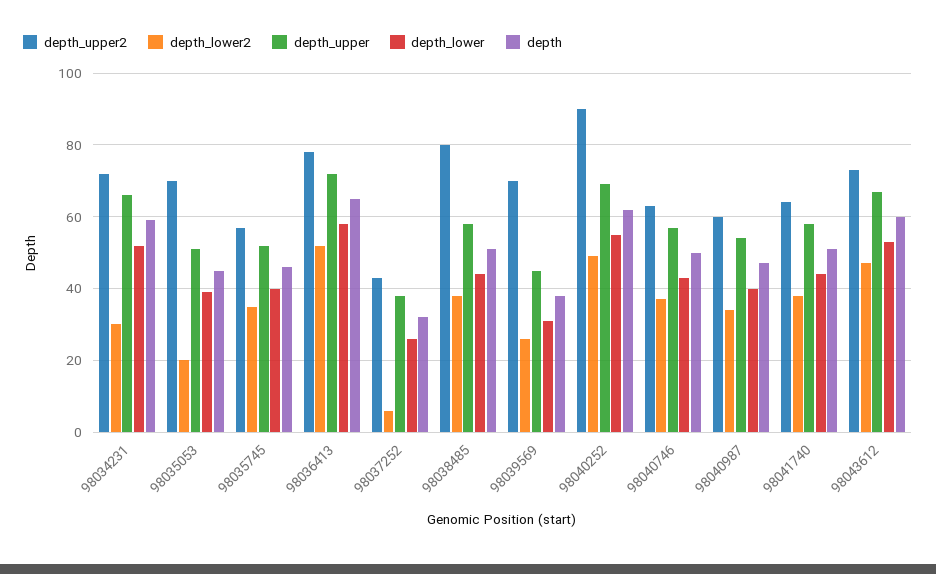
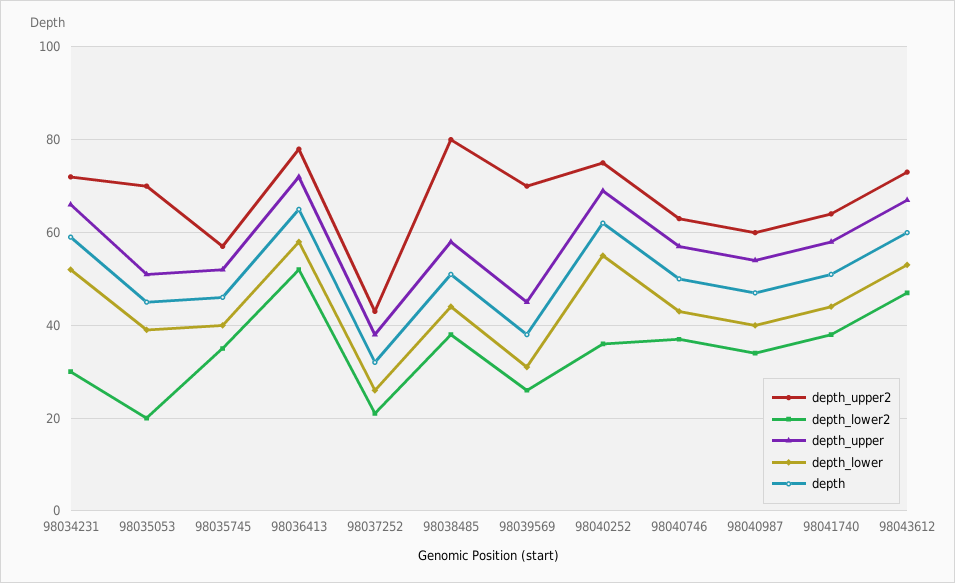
  {
    "depth_upper2": {
      "98034231": 70,
      "98035053": 70,
      "98035745": 55,
      "98036413": 80,
      "98037252": 45,
      "98038485": 80,
      "98039569": 70,
-     "98040252": 90,
+     "98040252": 75,
      "98040746": 65,
      "98040987": 60,
      "98041740": 65,
      "98043612": 75
    },
    "depth_lower2": {
      "98034231": 30,
      "98035053": 20,
      "98035745": 35,
      "98036413": 50,
-     "98037252": 5,
+     "98037252": 20,
      "98038485": 40,
      "98039569": 25,
-     "98040252": 50,
+     "98040252": 35,
      "98040746": 35,
      "98040987": 35,
      "98041740": 40,
      "98043612": 45
    },
    "depth_upper": {
      "98034231": 65,
      "98035053": 50,
      "98035745": 50,
      "98036413": 70,
      "98037252": 40,
      "98038485": 60,
      "98039569": 45,
      "98040252": 70,
      "98040746": 55,
      "98040987": 55,
      "98041740": 60,
      "98043612": 65
    },
    "depth_lower": {
      "98034231": 50,
      "98035053": 40,
      "98035745": 40,
      "98036413": 60,
      "98037252": 25,
      "98038485": 45,
      "98039569": 30,
      "98040252": 55,
      "98040746": 45,
      "98040987": 40,
      "98041740": 45,
      "98043612": 55
    },
    "depth": {
      "98034231": 60,
      "98035053": 45,
      "98035745": 45,
      "98036413": 65,
      "98037252": 30,
      "98038485": 50,
      "98039569": 40,
      "98040252": 60,
      "98040746": 50,
      "98040987": 45,
      "98041740": 50,
      "98043612": 60
    }
  }

